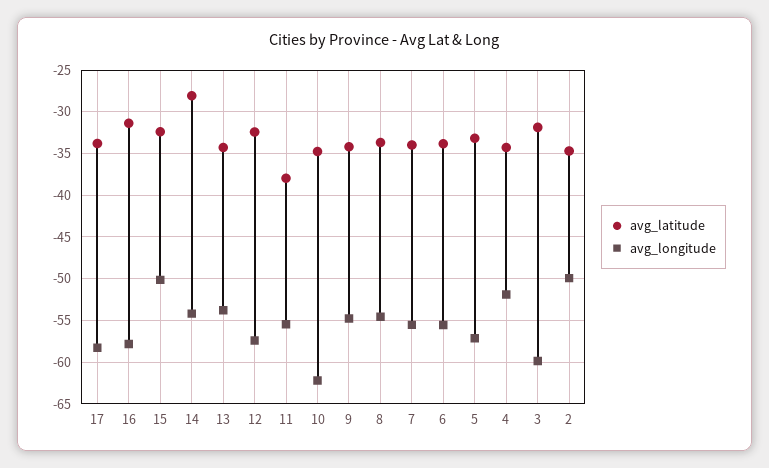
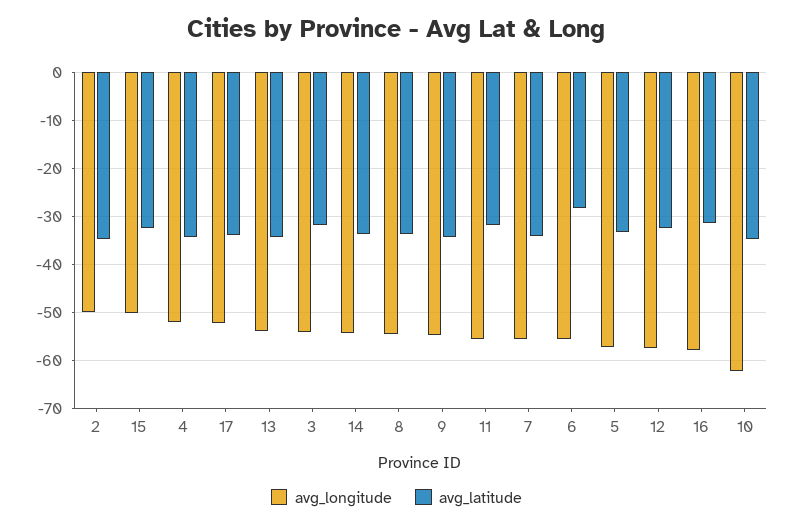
  {
    "avg_latitude": {
      "17": -34,
      "16": -31,
      "15": -32,
-     "14": -28,
+     "14": -34,
      "13": -34,
      "12": -32,
-     "11": -38,
+     "11": -32,
      "10": -35,
      "9": -34,
      "8": -34,
      "7": -34,
-     "6": -34,
+     "6": -28,
      "5": -33,
      "4": -34,
      "3": -32,
      "2": -35
    },
    "avg_longitude": {
-     "17": -58,
+     "17": -52,
      "16": -58,
      "15": -50,
      "14": -54,
      "13": -54,
      "12": -57,
      "11": -55,
      "10": -62,
      "9": -55,
      "8": -55,
      "7": -56,
      "6": -56,
      "5": -57,
      "4": -52,
-     "3": -60,
+     "3": -54,
      "2": -50
    }
  }

